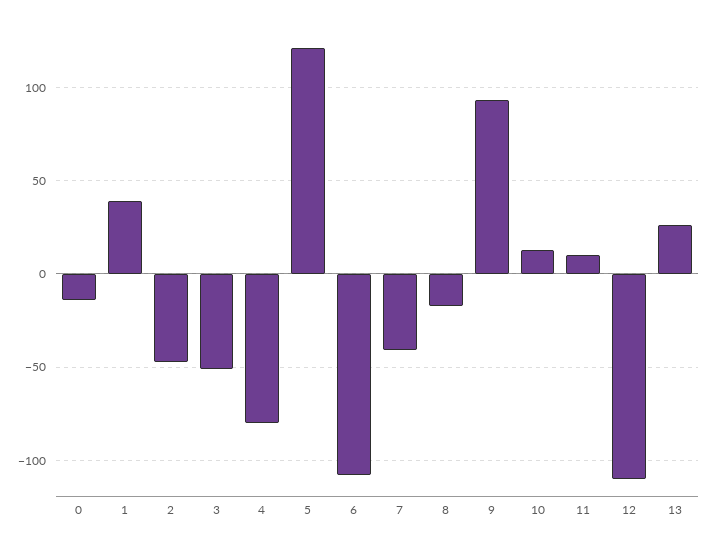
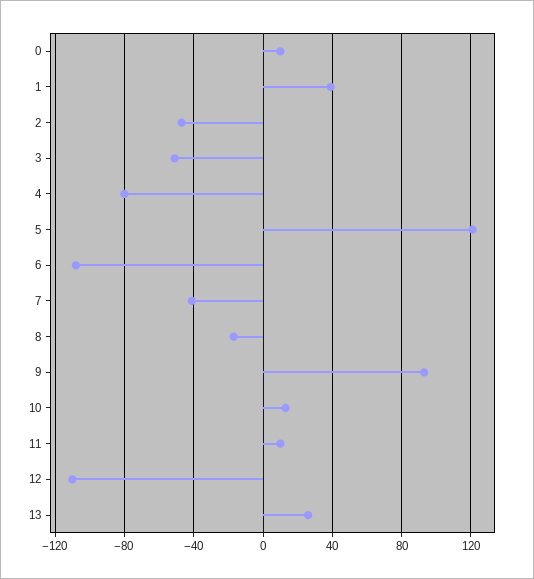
  {
-   "0": -15,
+   "0": 10,
    "1": 40,
    "2": -45,
    "3": -50,
    "4": -80,
    "5": 120,
    "6": -110,
    "7": -40,
    "8": -15,
    "9": 95,
    "10": 15,
    "11": 10,
    "12": -110,
    "13": 25
  }

